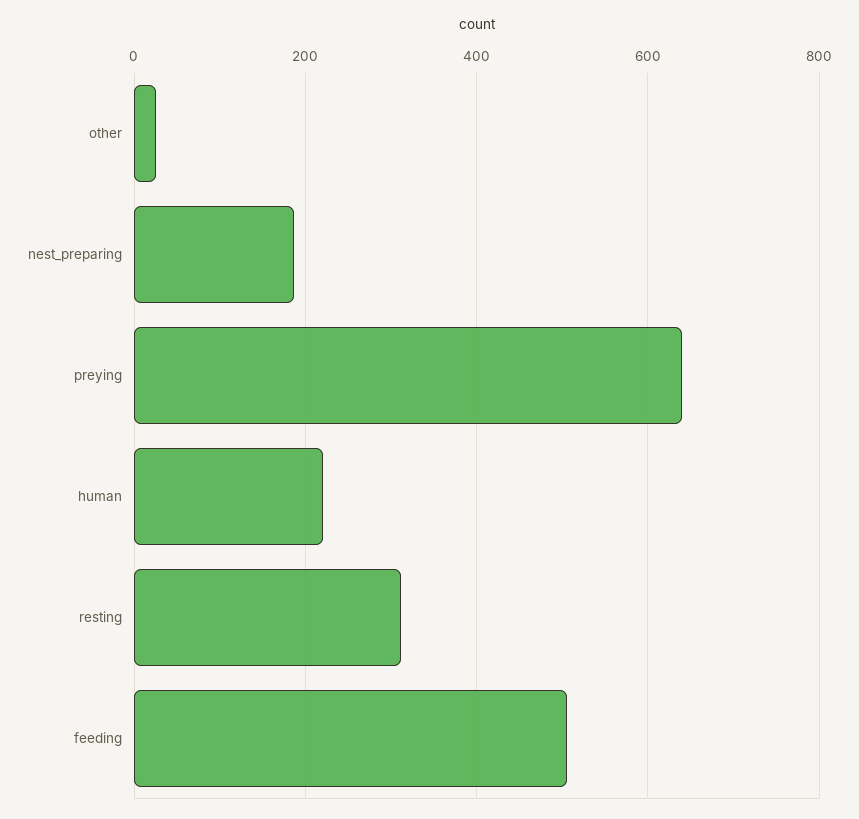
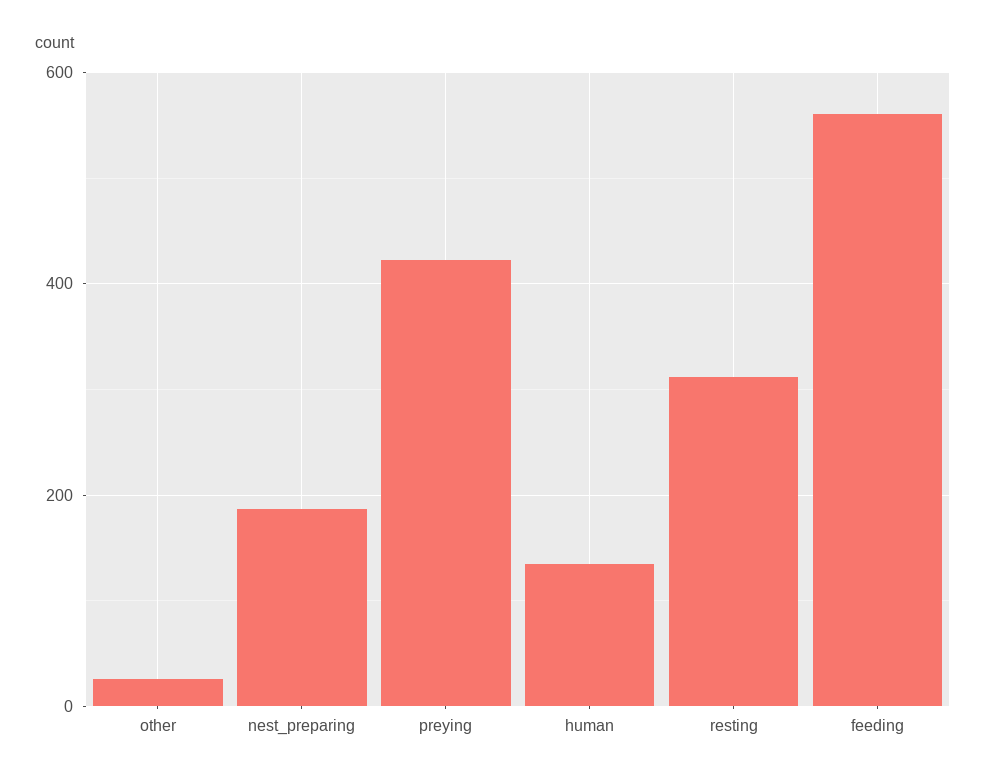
  {
    "other": 20,
    "nest_preparing": 180,
-   "preying": 640,
+   "preying": 420,
-   "human": 220,
+   "human": 140,
    "resting": 320,
-   "feeding": 500
+   "feeding": 560
  }

